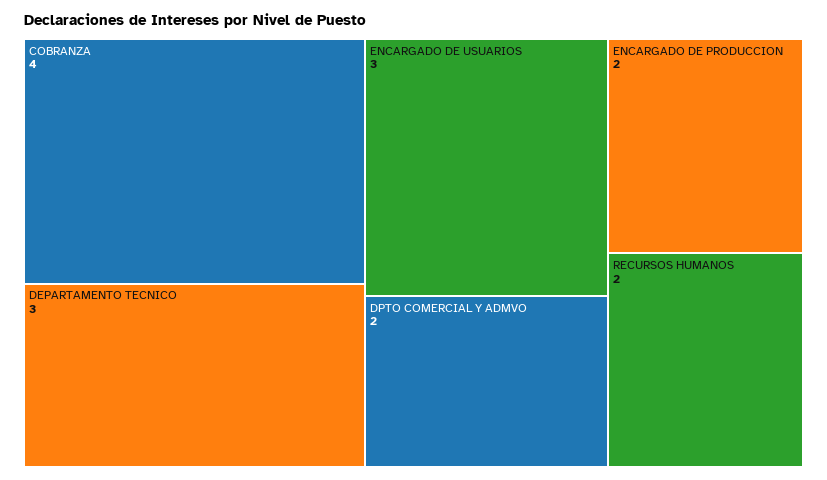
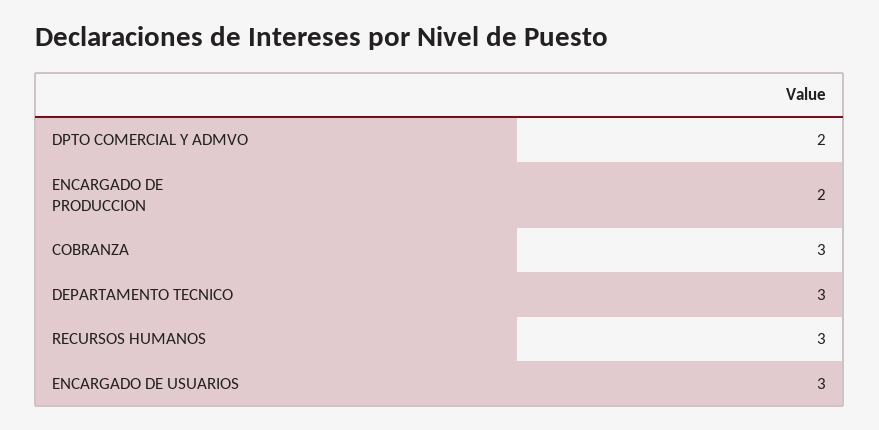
  {
-   "COBRANZA": 4,
+   "COBRANZA": 3,
    "DEPARTAMENTO TECNICO": 3,
    "ENCARGADO DE USUARIOS": 3,
    "DPTO COMERCIAL Y ADMVO": 2,
    "ENCARGADO DE PRODUCCION": 2,
-   "RECURSOS HUMANOS": 2
+   "RECURSOS HUMANOS": 3
  }

